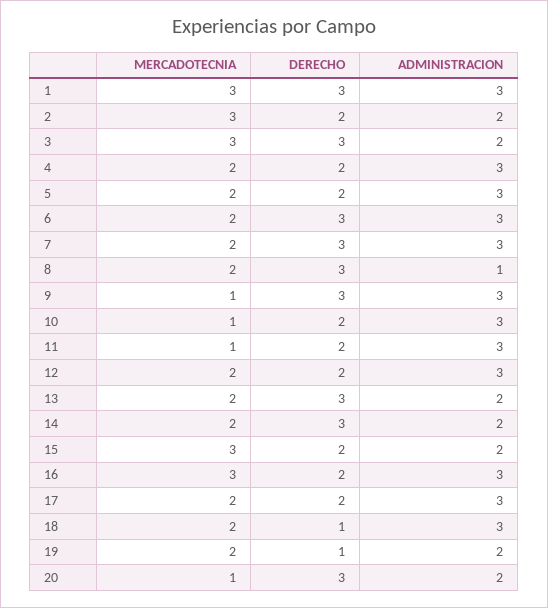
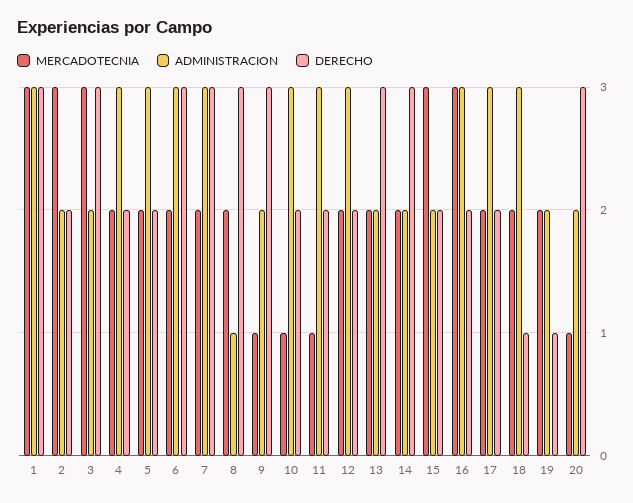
  {
    "MERCADOTECNIA": {
      "1": 3,
      "2": 3,
      "3": 3,
      "4": 2,
      "5": 2,
      "6": 2,
      "7": 2,
      "8": 2,
      "9": 1,
      "10": 1,
      "11": 1,
      "12": 2,
      "13": 2,
      "14": 2,
      "15": 3,
      "16": 3,
      "17": 2,
      "18": 2,
      "19": 2,
      "20": 1
    },
    "DERECHO": {
      "1": 3,
      "2": 2,
      "3": 3,
      "4": 2,
      "5": 2,
      "6": 3,
      "7": 3,
      "8": 3,
      "9": 3,
      "10": 2,
      "11": 2,
      "12": 2,
      "13": 3,
      "14": 3,
      "15": 2,
      "16": 2,
      "17": 2,
      "18": 1,
      "19": 1,
      "20": 3
    },
    "ADMINISTRACION": {
      "1": 3,
      "2": 2,
      "3": 2,
      "4": 3,
      "5": 3,
      "6": 3,
      "7": 3,
      "8": 1,
-     "9": 3,
+     "9": 2,
      "10": 3,
      "11": 3,
      "12": 3,
      "13": 2,
      "14": 2,
      "15": 2,
      "16": 3,
      "17": 3,
      "18": 3,
      "19": 2,
      "20": 2
    }
  }

